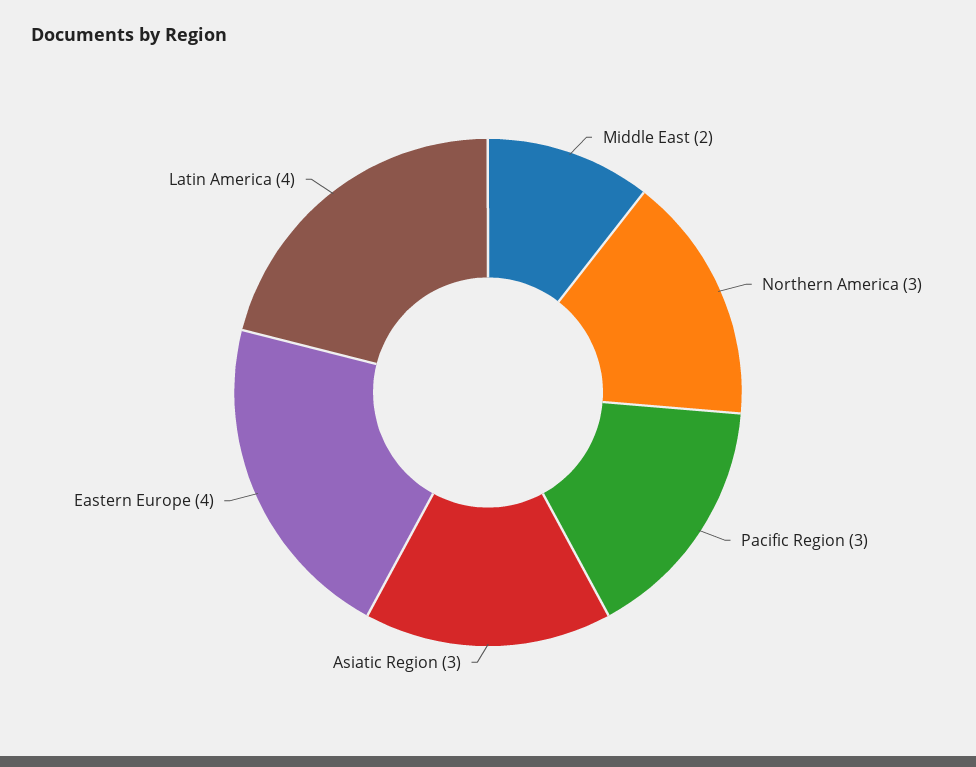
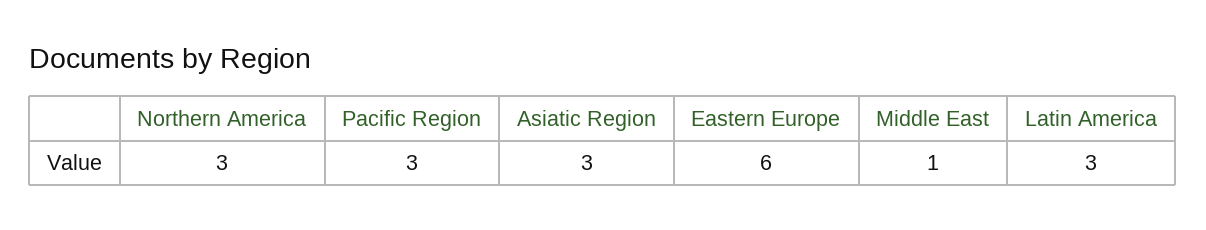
  {
-   "Middle East": 2,
+   "Middle East": 1,
    "Northern America": 3,
    "Pacific Region": 3,
    "Asiatic Region": 3,
-   "Eastern Europe": 4,
+   "Eastern Europe": 6,
-   "Latin America": 4
+   "Latin America": 3
  }

